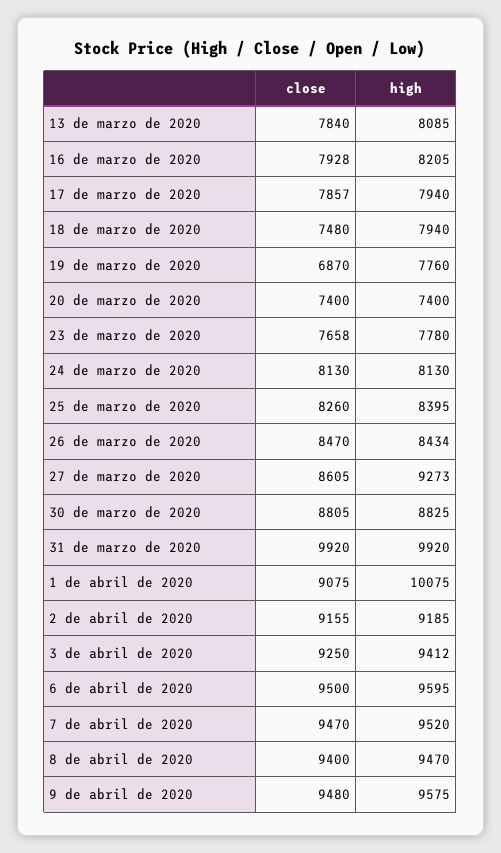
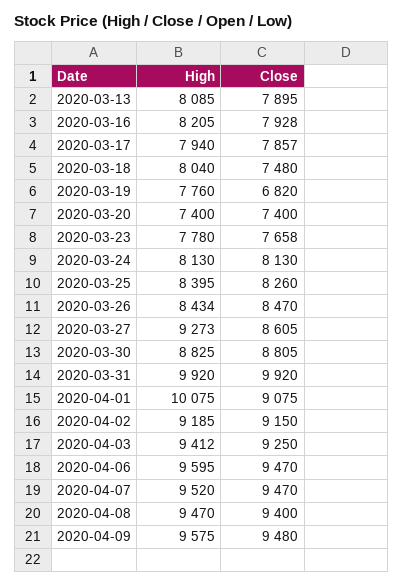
  {
    "close": {
-     "13 de marzo de 2020": 7840,
+     "13 de marzo de 2020": 7895,
      "16 de marzo de 2020": 7928,
      "17 de marzo de 2020": 7857,
      "18 de marzo de 2020": 7480,
-     "19 de marzo de 2020": 6870,
+     "19 de marzo de 2020": 6820,
      "20 de marzo de 2020": 7400,
      "23 de marzo de 2020": 7658,
      "24 de marzo de 2020": 8130,
      "25 de marzo de 2020": 8260,
      "26 de marzo de 2020": 8470,
      "27 de marzo de 2020": 8605,
      "30 de marzo de 2020": 8805,
      "31 de marzo de 2020": 9920,
      "1 de abril de 2020": 9075,
-     "2 de abril de 2020": 9155,
+     "2 de abril de 2020": 9150,
      "3 de abril de 2020": 9250,
-     "6 de abril de 2020": 9500,
+     "6 de abril de 2020": 9470,
      "7 de abril de 2020": 9470,
      "8 de abril de 2020": 9400,
      "9 de abril de 2020": 9480
    },
    "high": {
      "13 de marzo de 2020": 8085,
      "16 de marzo de 2020": 8205,
      "17 de marzo de 2020": 7940,
-     "18 de marzo de 2020": 7940,
+     "18 de marzo de 2020": 8040,
      "19 de marzo de 2020": 7760,
      "20 de marzo de 2020": 7400,
      "23 de marzo de 2020": 7780,
      "24 de marzo de 2020": 8130,
      "25 de marzo de 2020": 8395,
      "26 de marzo de 2020": 8434,
      "27 de marzo de 2020": 9273,
      "30 de marzo de 2020": 8825,
      "31 de marzo de 2020": 9920,
      "1 de abril de 2020": 10075,
      "2 de abril de 2020": 9185,
      "3 de abril de 2020": 9412,
      "6 de abril de 2020": 9595,
      "7 de abril de 2020": 9520,
      "8 de abril de 2020": 9470,
      "9 de abril de 2020": 9575
    }
  }

